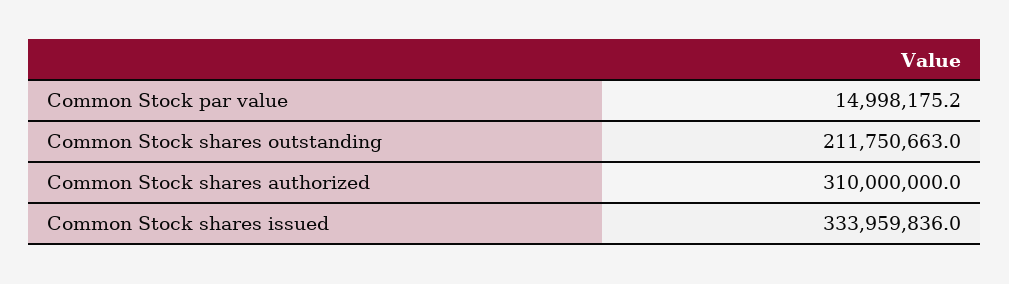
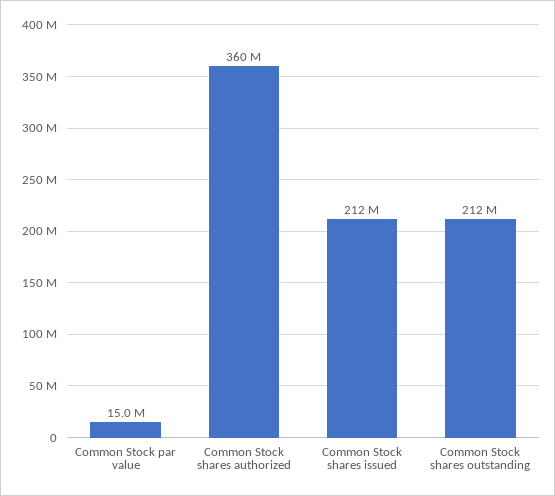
  {
    "Common Stock par value": 14998175.2,
    "Common Stock shares outstanding": 211750663,
-   "Common Stock shares authorized": 310000000,
+   "Common Stock shares authorized": 360000000,
-   "Common Stock shares issued": 333959836
+   "Common Stock shares issued": 212000000
  }

